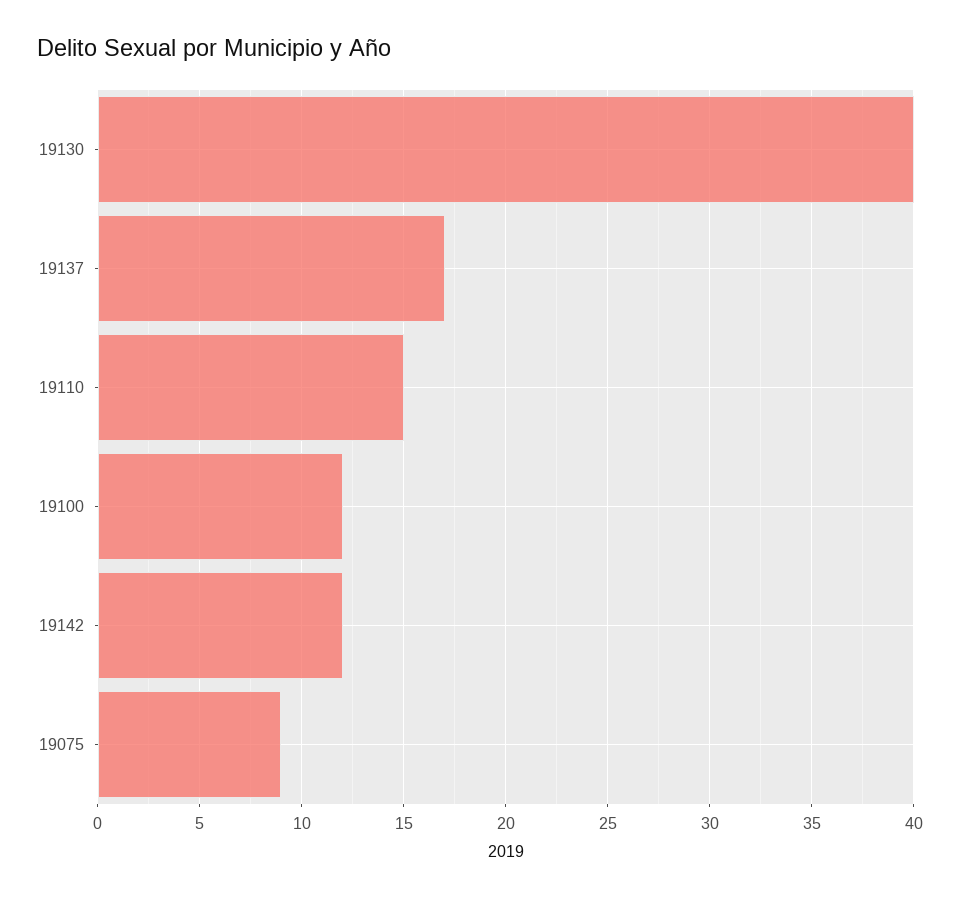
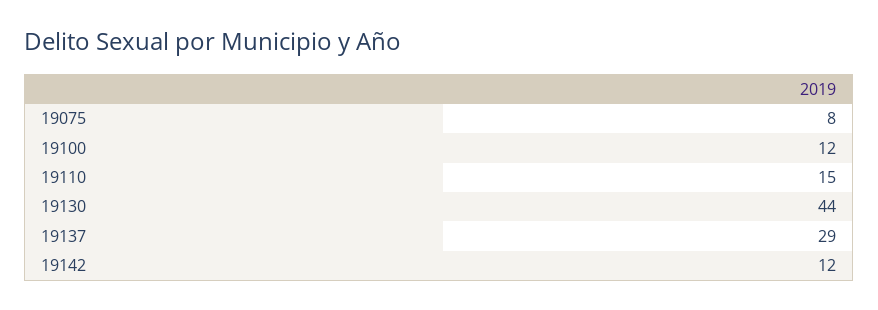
  {
-   "19130": 40,
+   "19130": 44,
-   "19137": 17,
+   "19137": 29,
    "19110": 15,
    "19100": 12,
    "19142": 12,
-   "19075": 9
+   "19075": 8
  }

